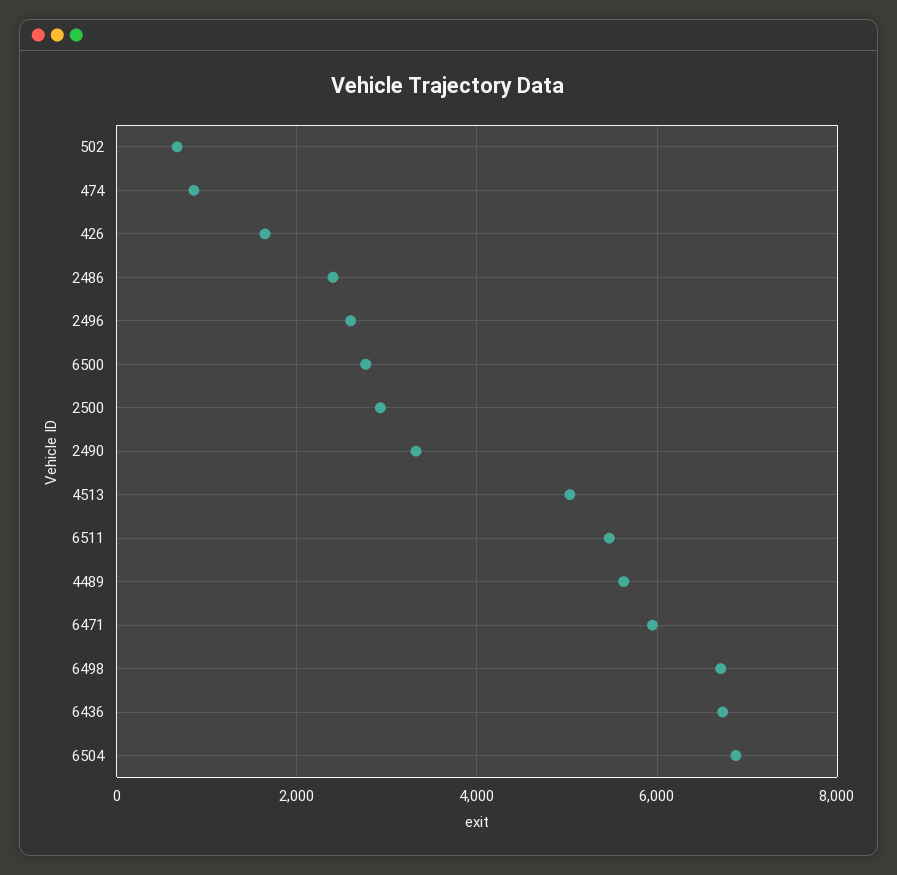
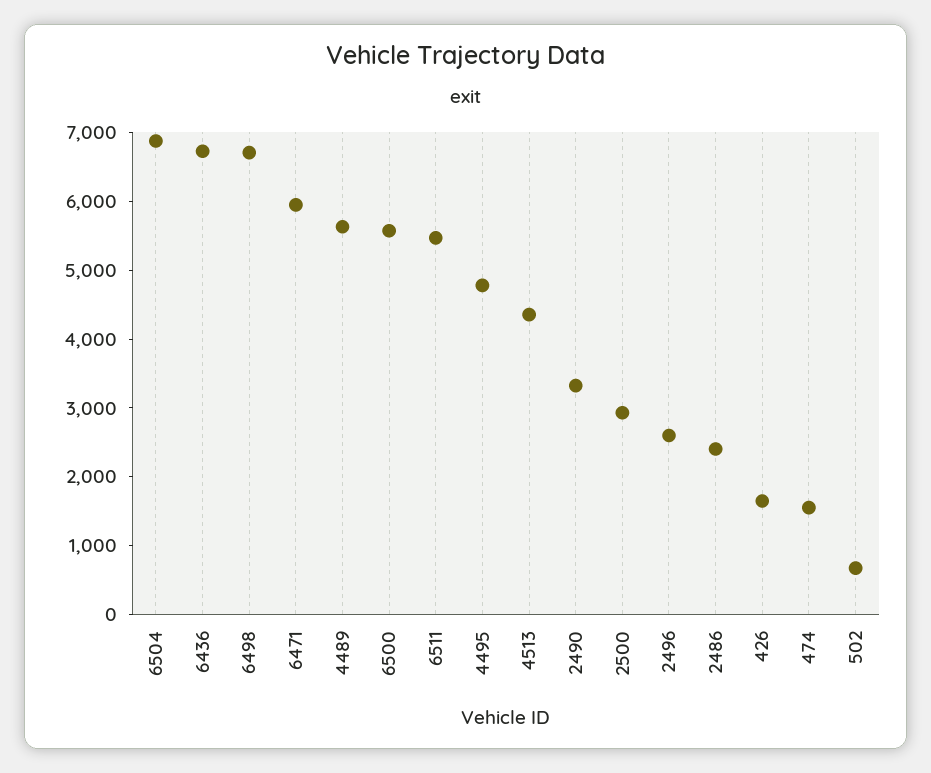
  {
    "502": 600,
-   "474": 800,
+   "474": 1600,
    "426": 1600,
    "2486": 2400,
    "2496": 2600,
-   "6500": 2800,
+   "6500": 5600,
    "2500": 3000,
    "2490": 3400,
-   "4513": 5000,
+   "4513": 4400,
    "6511": 5400,
    "4489": 5600,
    "6471": 6000,
    "6498": 6800,
    "6436": 6800,
-   "6504": 6800
+   "6504": 6800,
+   "4495": 4800
  }

